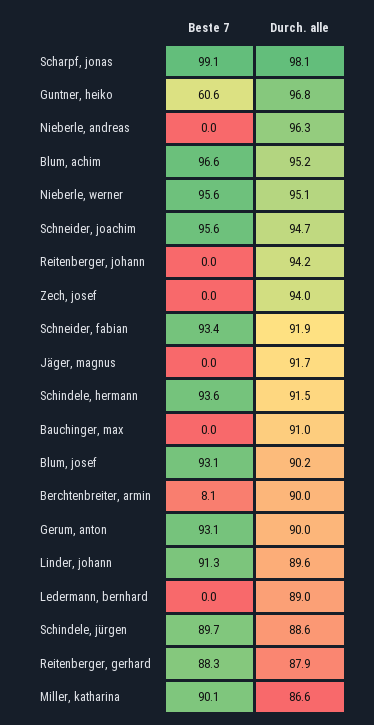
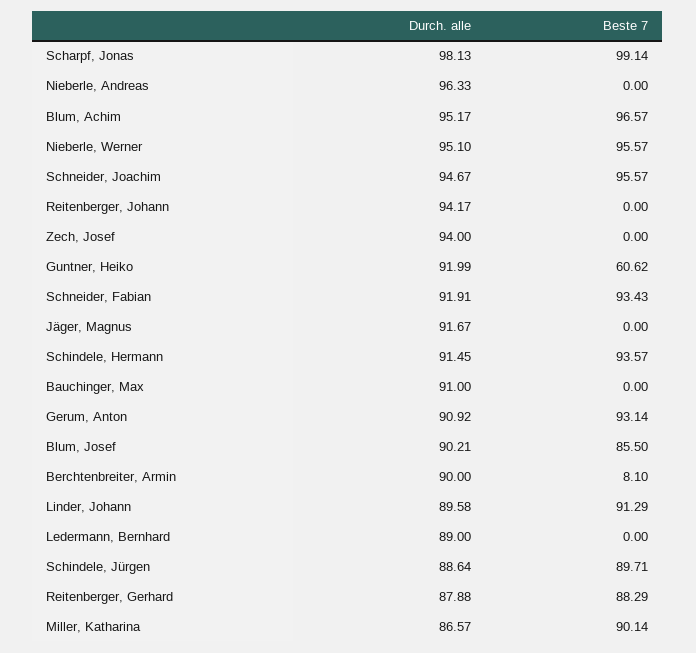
  {
    "Beste 7": {
      "Scharpf, jonas": 99.14,
      "Guntner, heiko": 60.62,
      "Nieberle, andreas": 0,
      "Blum, achim": 96.57,
      "Nieberle, werner": 95.57,
      "Schneider, joachim": 95.57,
      "Reitenberger, johann": 0,
      "Zech, josef": 0,
      "Schneider, fabian": 93.43,
      "Jäger, magnus": 0,
      "Schindele, hermann": 93.57,
      "Bauchinger, max": 0,
-     "Blum, josef": 93.1,
+     "Blum, josef": 85.5,
      "Berchtenbreiter, armin": 8.1,
      "Gerum, anton": 93.14,
      "Linder, johann": 91.29,
      "Ledermann, bernhard": 0,
      "Schindele, jürgen": 89.71,
      "Reitenberger, gerhard": 88.29,
      "Miller, katharina": 90.14
    },
    "Durch. alle": {
      "Scharpf, jonas": 98.13,
-     "Guntner, heiko": 96.8,
+     "Guntner, heiko": 91.99,
      "Nieberle, andreas": 96.33,
      "Blum, achim": 95.17,
      "Nieberle, werner": 95.1,
      "Schneider, joachim": 94.67,
      "Reitenberger, johann": 94.17,
      "Zech, josef": 94,
      "Schneider, fabian": 91.91,
      "Jäger, magnus": 91.67,
      "Schindele, hermann": 91.45,
      "Bauchinger, max": 91,
      "Blum, josef": 90.21,
      "Berchtenbreiter, armin": 90,
-     "Gerum, anton": 90,
+     "Gerum, anton": 90.92,
      "Linder, johann": 89.58,
      "Ledermann, bernhard": 89,
      "Schindele, jürgen": 88.64,
      "Reitenberger, gerhard": 87.88,
      "Miller, katharina": 86.57
    }
  }

